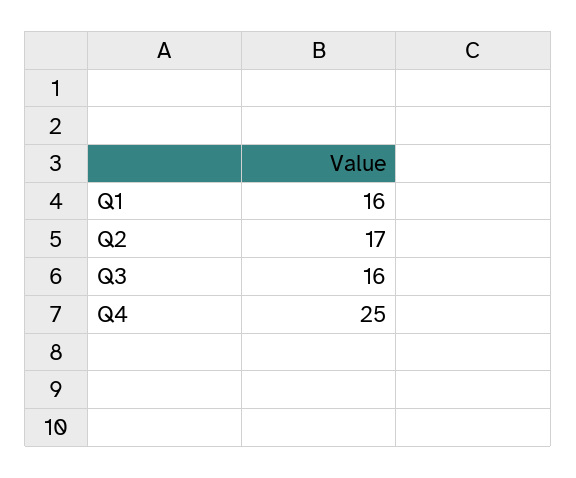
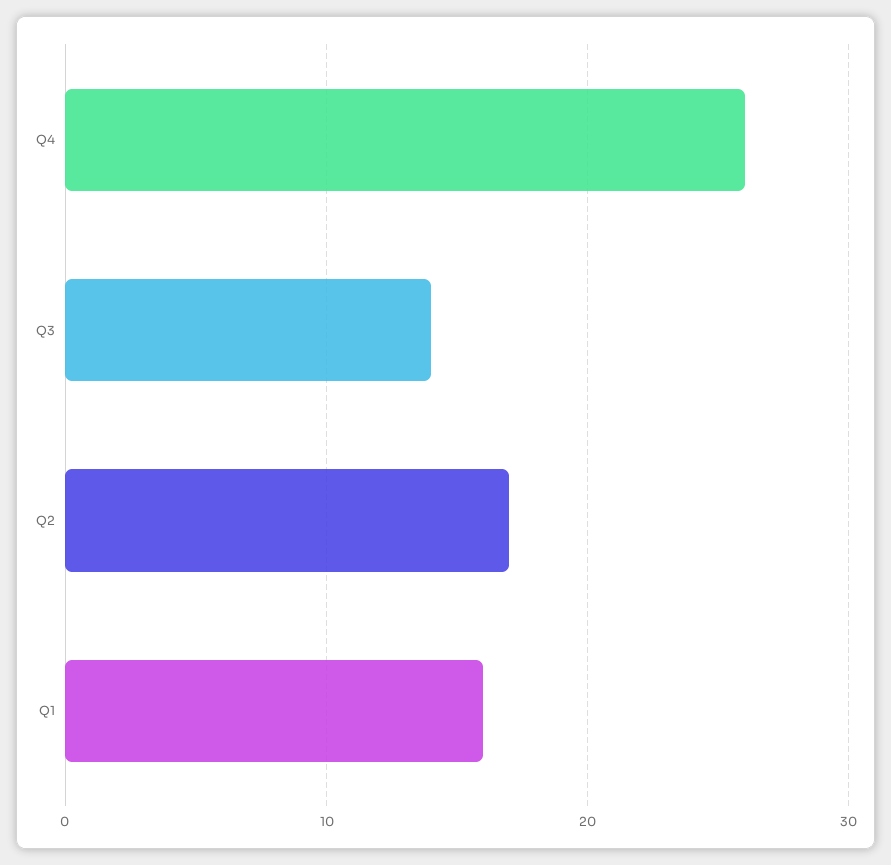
  {
    "Q1": 16,
    "Q2": 17,
-   "Q3": 16,
+   "Q3": 14,
-   "Q4": 25
+   "Q4": 26
  }

